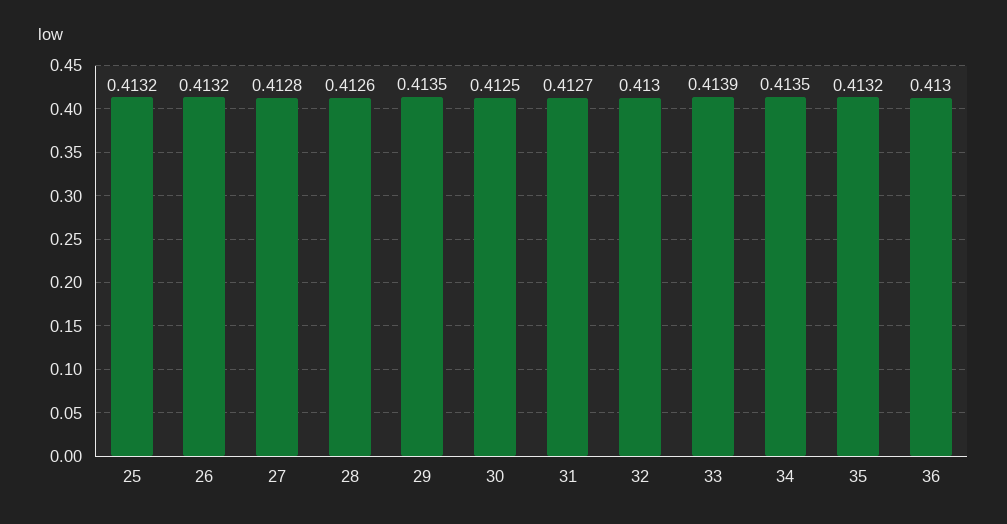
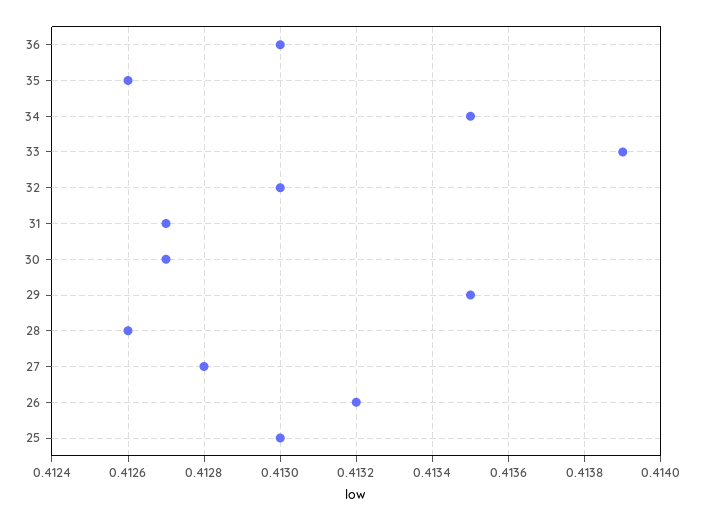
  {
-   "25": 0.4132,
+   "25": 0.413,
    "26": 0.4132,
    "27": 0.4128,
    "28": 0.4126,
    "29": 0.4135,
-   "30": 0.4125,
+   "30": 0.4127,
    "31": 0.4127,
    "32": 0.413,
    "33": 0.4139,
    "34": 0.4135,
-   "35": 0.4132,
+   "35": 0.4126,
    "36": 0.413
  }

